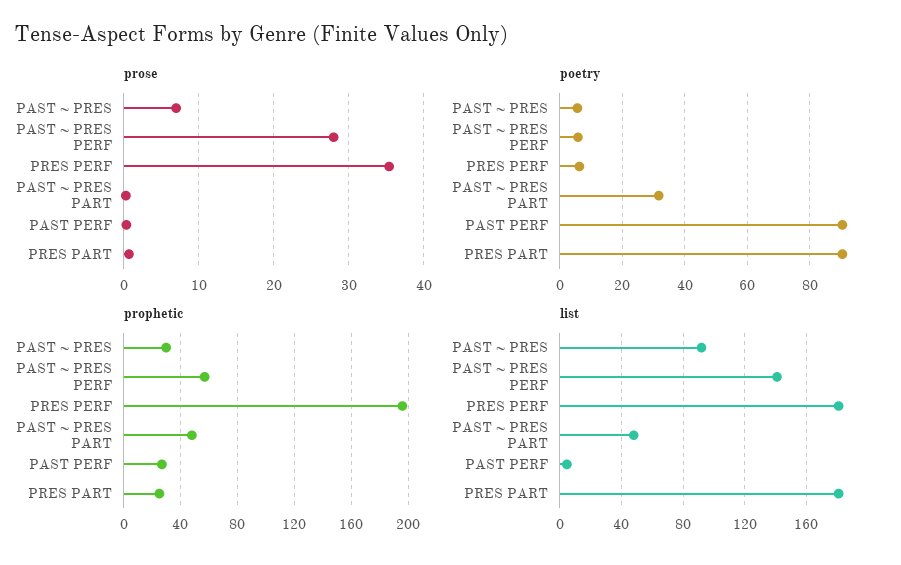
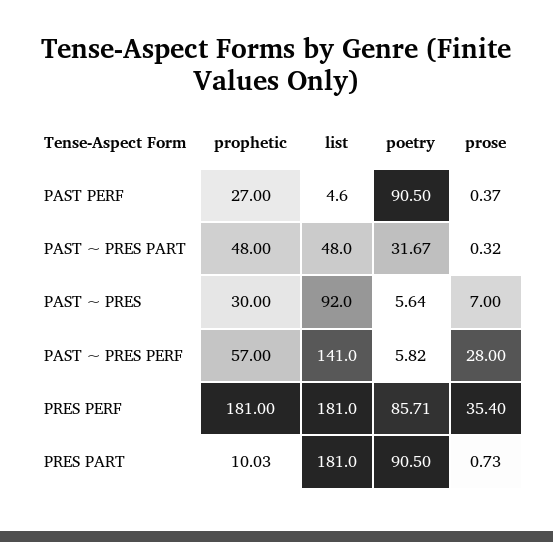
  {
    "prose": {
      "PAST ~ PRES": 7,
      "PAST ~ PRES PERF": 28,
      "PRES PERF": 35.4,
      "PAST ~ PRES PART": 0.32,
      "PAST PERF": 0.37,
      "PRES PART": 0.73
    },
    "poetry": {
      "PAST ~ PRES": 5.64,
      "PAST ~ PRES PERF": 5.82,
-     "PRES PERF": 6,
+     "PRES PERF": 85.71,
      "PAST ~ PRES PART": 31.67,
      "PAST PERF": 90.5,
      "PRES PART": 90.5
    },
    "prophetic": {
      "PAST ~ PRES": 30,
      "PAST ~ PRES PERF": 57,
-     "PRES PERF": 195,
+     "PRES PERF": 181,
      "PAST ~ PRES PART": 48,
      "PAST PERF": 27,
-     "PRES PART": 25
+     "PRES PART": 10.03
    },
    "list": {
      "PAST ~ PRES": 92,
      "PAST ~ PRES PERF": 141,
      "PRES PERF": 181,
      "PAST ~ PRES PART": 48,
      "PAST PERF": 4.6,
      "PRES PART": 181
    }
  }

